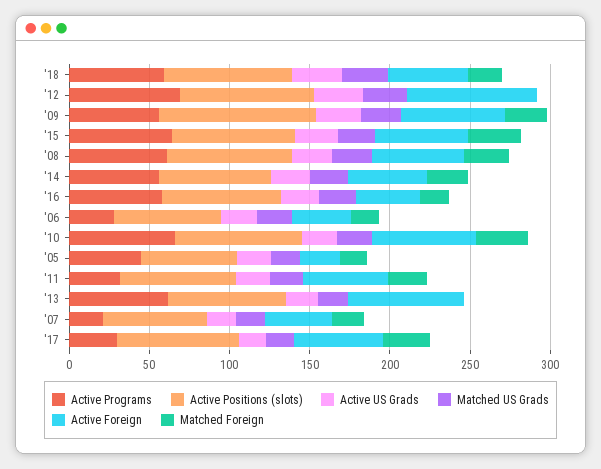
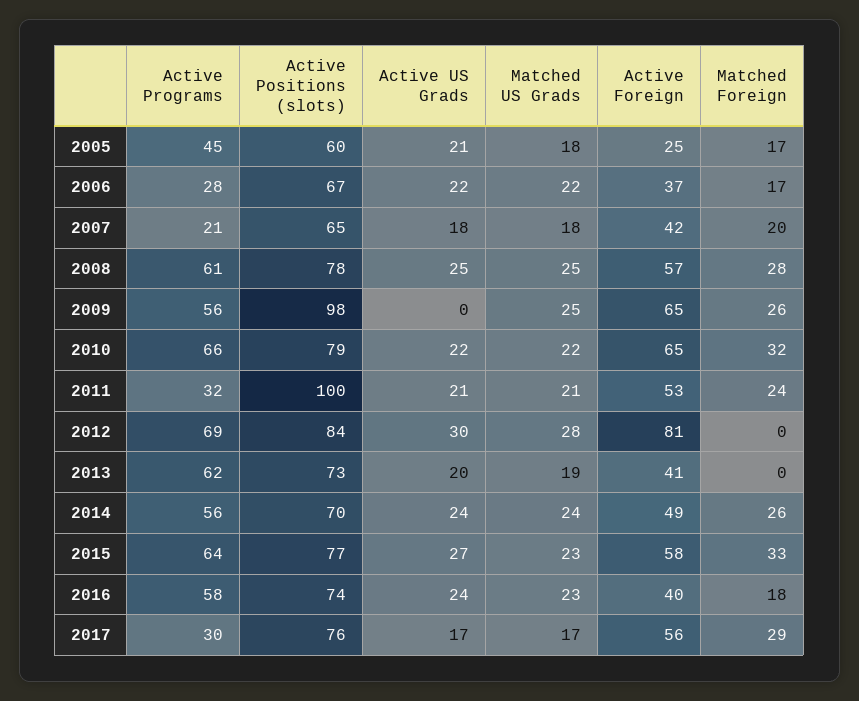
  {
    "Active Programs": {
-     "'18": 60,
      "'12": 69,
      "'09": 56,
      "'15": 64,
      "'08": 61,
      "'14": 56,
      "'16": 58,
      "'06": 28,
      "'10": 66,
      "'05": 45,
      "'11": 32,
      "'13": 62,
      "'07": 21,
      "'17": 30
    },
    "Active Positions (slots)": {
-     "'18": 80,
      "'12": 84,
      "'09": 98,
      "'15": 77,
      "'08": 78,
      "'14": 70,
      "'16": 74,
      "'06": 67,
      "'10": 79,
      "'05": 60,
-     "'11": 70,
+     "'11": 100,
      "'13": 73,
      "'07": 65,
      "'17": 76
    },
    "Active US Grads": {
-     "'18": 30,
      "'12": 30,
-     "'09": 30,
+     "'09": 0,
      "'15": 27,
      "'08": 25,
      "'14": 24,
      "'16": 24,
      "'06": 22,
      "'10": 22,
      "'05": 21,
      "'11": 21,
      "'13": 20,
      "'07": 18,
      "'17": 17
    },
    "Matched US Grads": {
-     "'18": 30,
      "'12": 28,
      "'09": 25,
      "'15": 23,
      "'08": 25,
      "'14": 24,
      "'16": 23,
      "'06": 22,
      "'10": 22,
      "'05": 18,
      "'11": 21,
      "'13": 19,
      "'07": 18,
      "'17": 17
    },
    "Active Foreign": {
-     "'18": 50,
      "'12": 81,
      "'09": 65,
      "'15": 58,
      "'08": 57,
      "'14": 49,
      "'16": 40,
      "'06": 37,
      "'10": 65,
      "'05": 25,
      "'11": 53,
-     "'13": 70,
+     "'13": 41,
      "'07": 42,
      "'17": 56
    },
    "Matched Foreign": {
-     "'18": 20,
      "'12": 0,
      "'09": 26,
      "'15": 33,
      "'08": 28,
      "'14": 26,
      "'16": 18,
      "'06": 17,
      "'10": 32,
      "'05": 17,
      "'11": 24,
      "'13": 0,
      "'07": 20,
      "'17": 29
    }
  }

